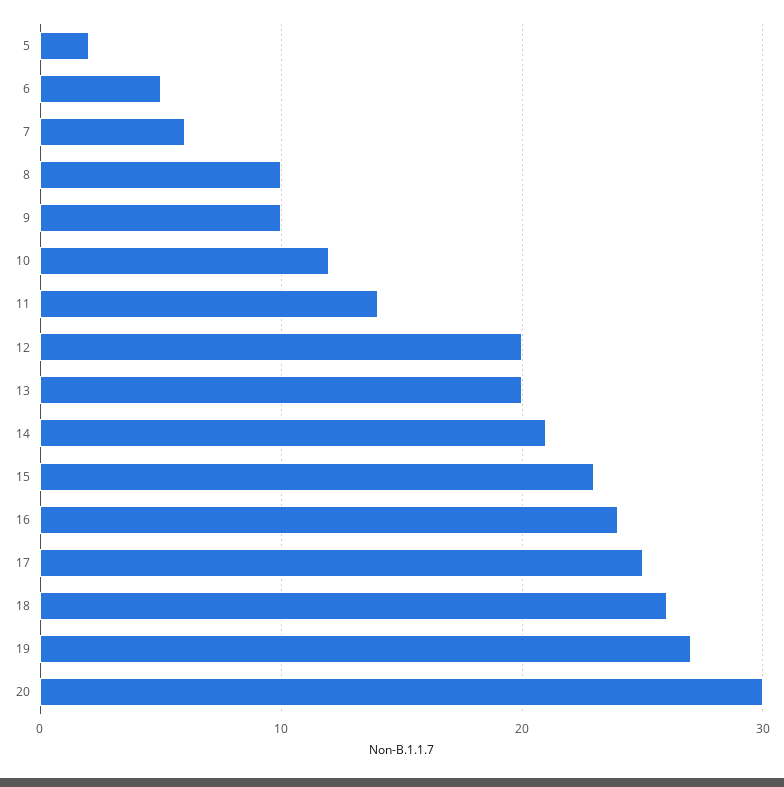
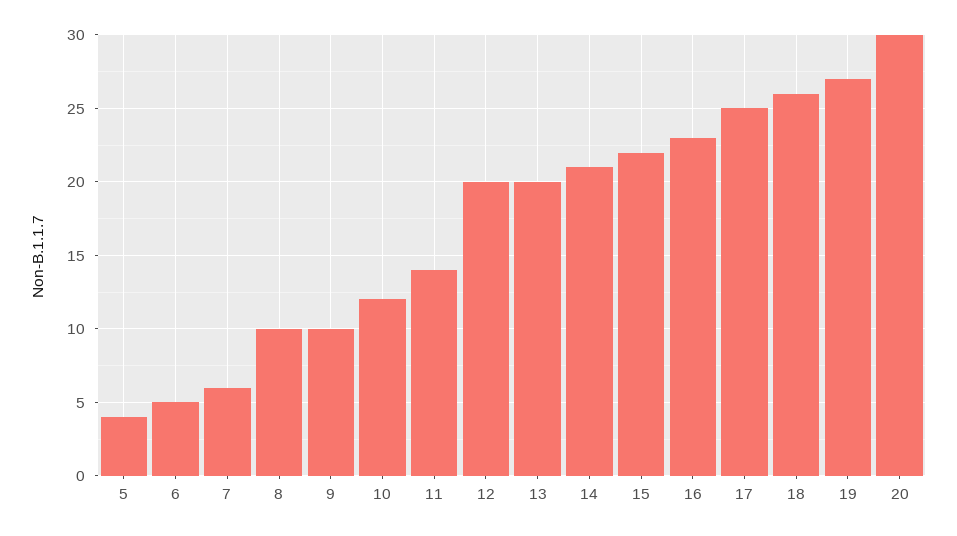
  {
-   "5": 2,
+   "5": 4,
    "6": 5,
    "7": 6,
    "8": 10,
    "9": 10,
    "10": 12,
    "11": 14,
    "12": 20,
    "13": 20,
    "14": 21,
-   "15": 23,
+   "15": 22,
-   "16": 24,
+   "16": 23,
    "17": 25,
    "18": 26,
    "19": 27,
    "20": 30
  }

